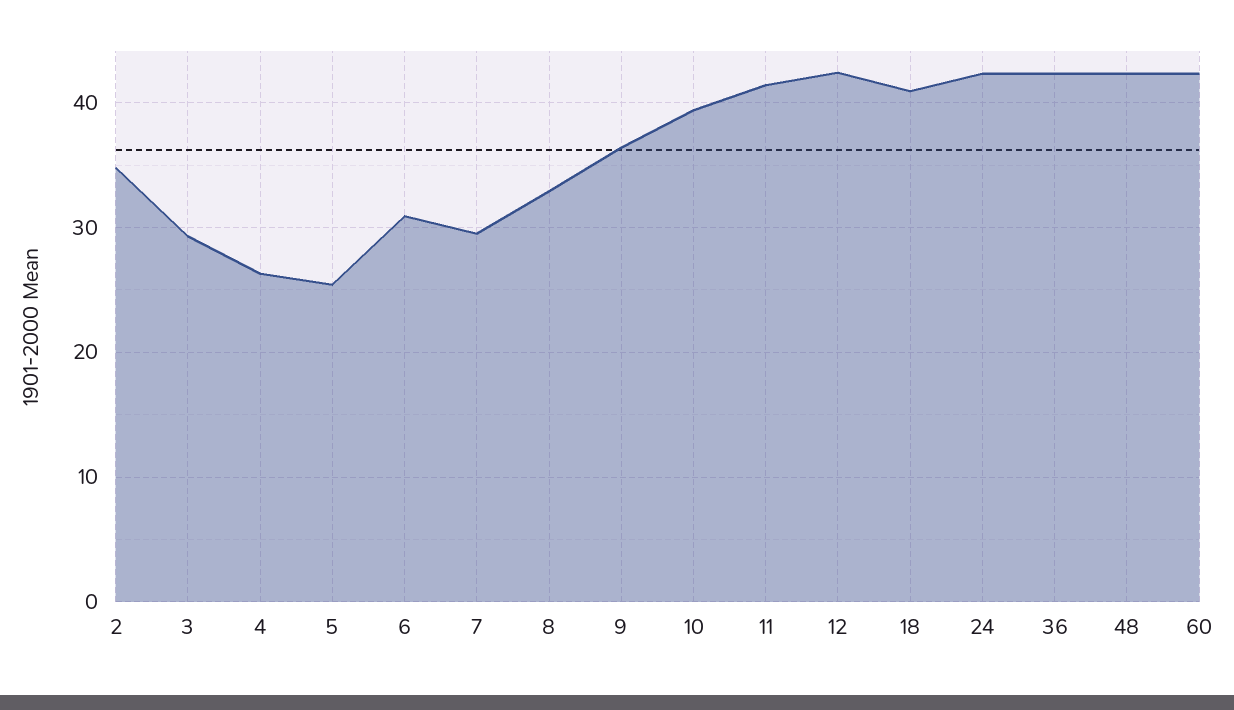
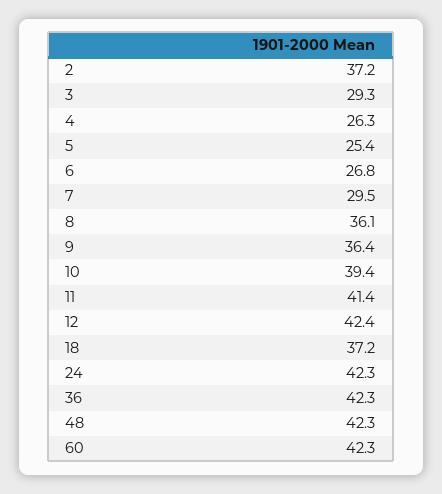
  {
-   "2": 35,
+   "2": 37.2,
    "3": 29.3,
    "4": 26.3,
    "5": 25.4,
-   "6": 31,
+   "6": 26.8,
    "7": 29.5,
-   "8": 33,
+   "8": 36.1,
    "9": 36.4,
    "10": 39.4,
    "11": 41.4,
    "12": 42.4,
-   "18": 41,
+   "18": 37.2,
    "24": 42.3,
    "36": 42.3,
    "48": 42.3,
    "60": 42.3
  }

